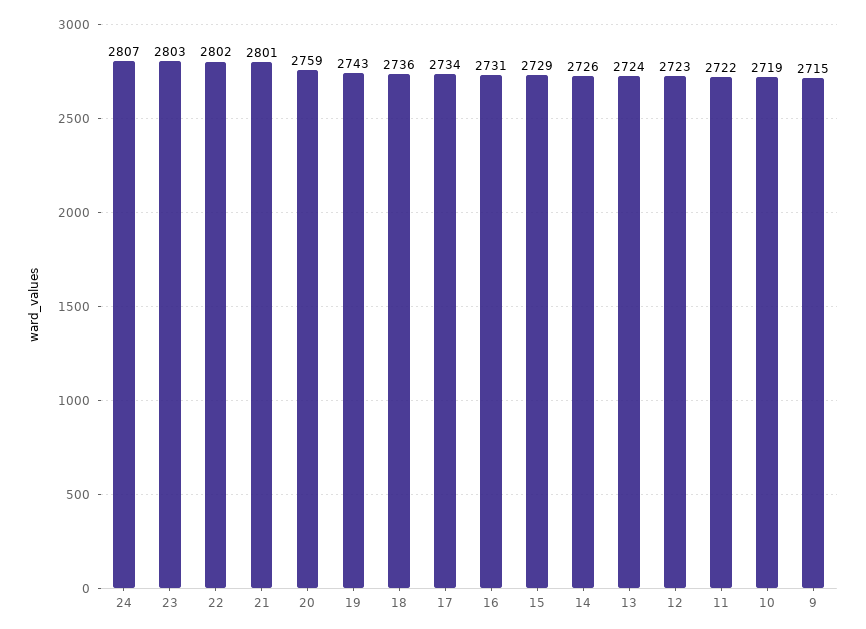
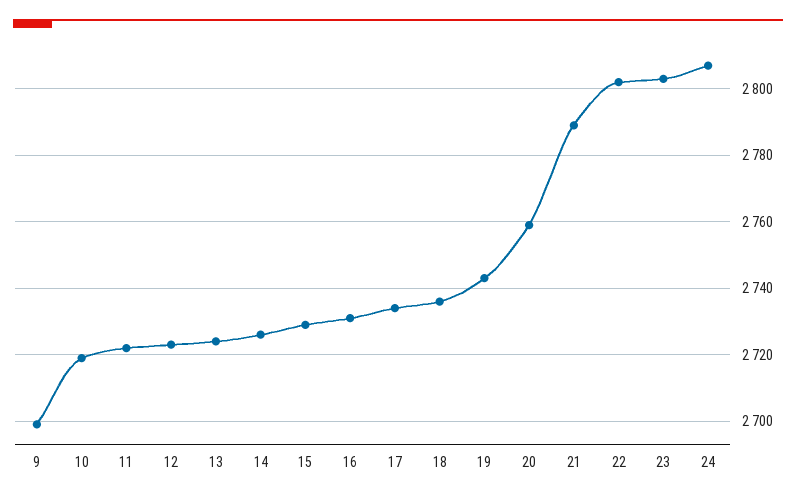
  {
    "24": 2807,
    "23": 2803,
    "22": 2802,
-   "21": 2801,
+   "21": 2790,
    "20": 2759,
    "19": 2743,
    "18": 2736,
    "17": 2734,
    "16": 2731,
    "15": 2729,
    "14": 2726,
    "13": 2724,
    "12": 2723,
    "11": 2722,
    "10": 2719,
-   "9": 2715
+   "9": 2700
  }

